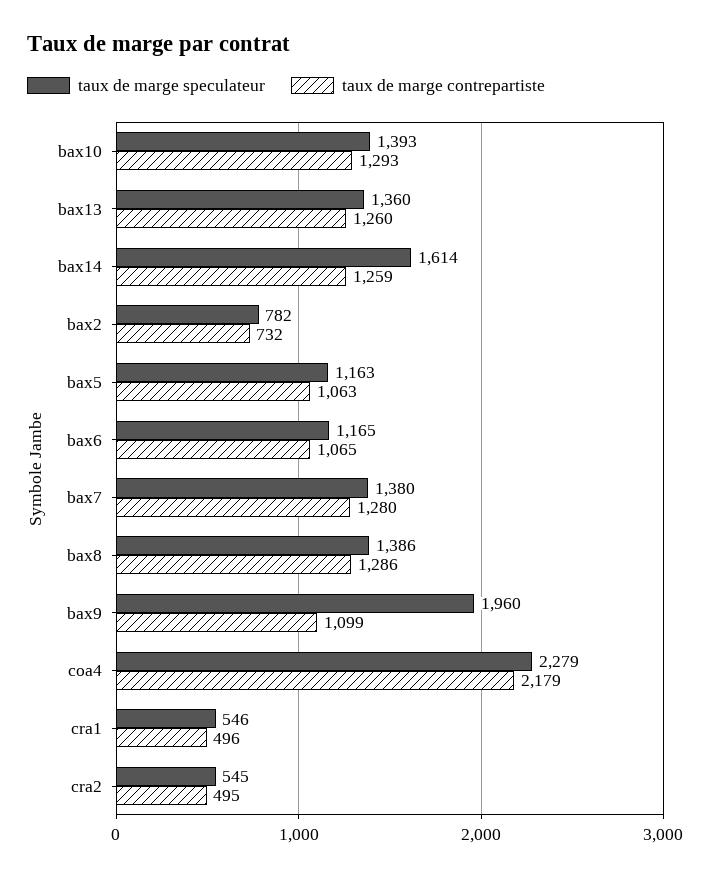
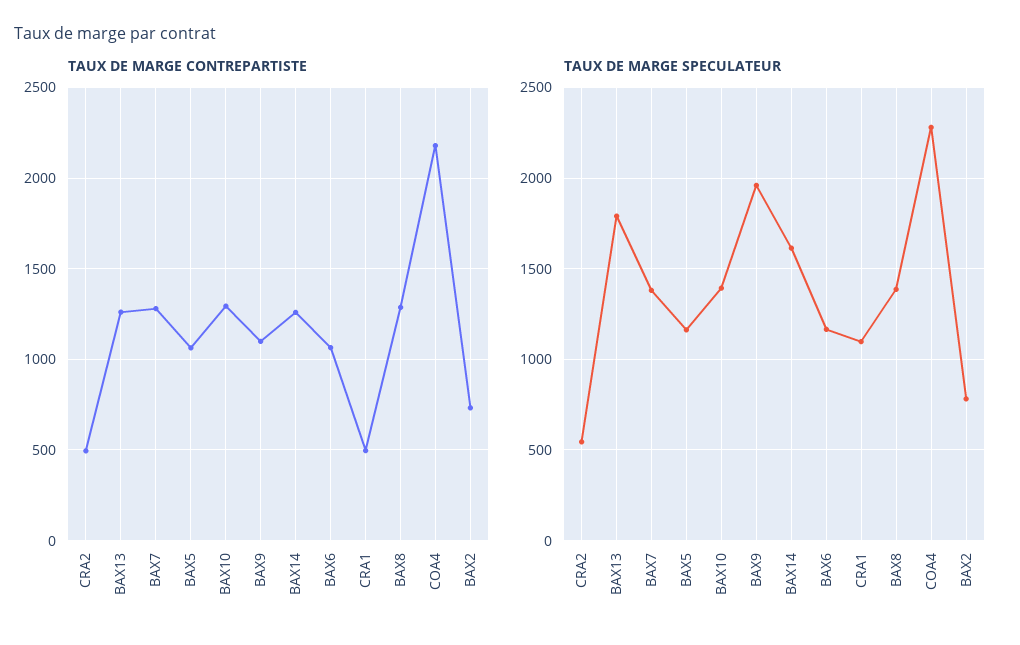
  {
    "taux de marge speculateur": {
      "bax10": 1393,
-     "bax13": 1360,
+     "bax13": 1800,
      "bax14": 1614,
      "bax2": 782,
      "bax5": 1163,
      "bax6": 1165,
      "bax7": 1380,
      "bax8": 1386,
      "bax9": 1960,
      "coa4": 2279,
-     "cra1": 546,
+     "cra1": 1100,
      "cra2": 545
    },
    "taux de marge contrepartiste": {
      "bax10": 1293,
      "bax13": 1260,
      "bax14": 1259,
      "bax2": 732,
      "bax5": 1063,
      "bax6": 1065,
      "bax7": 1280,
      "bax8": 1286,
      "bax9": 1099,
      "coa4": 2179,
      "cra1": 496,
      "cra2": 495
    }
  }

